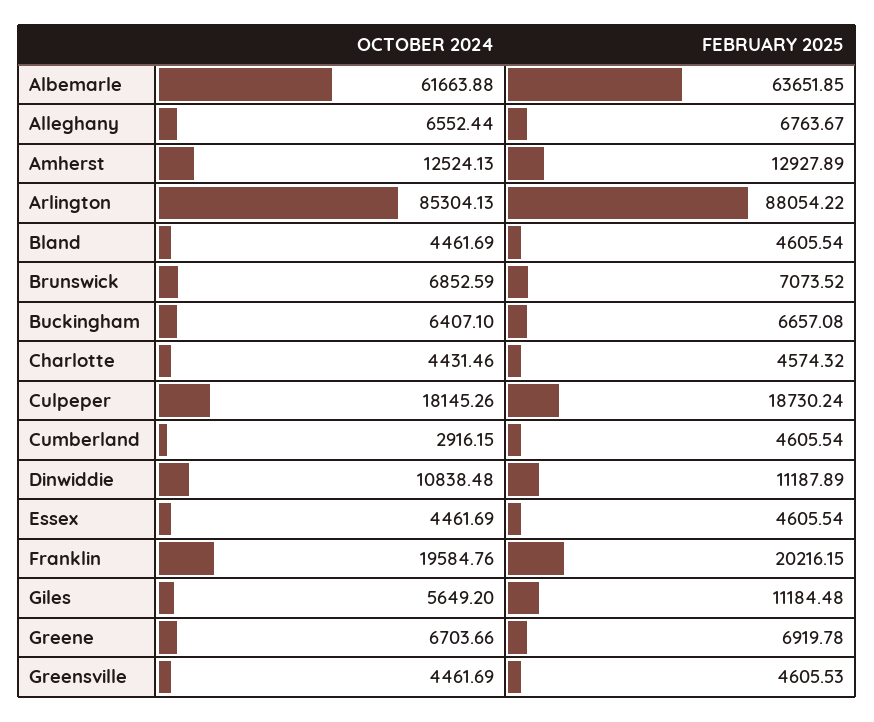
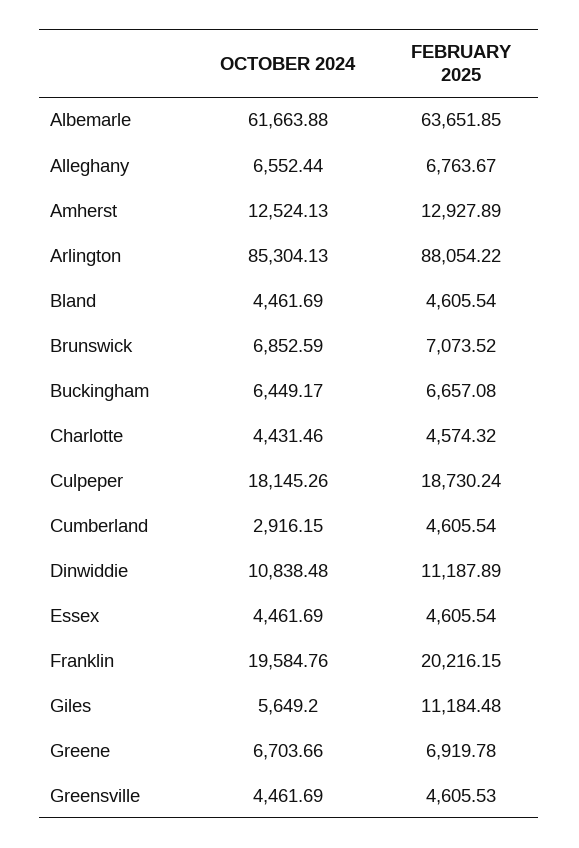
  {
    "OCTOBER 2024": {
      "Albemarle": 61663.88,
      "Alleghany": 6552.44,
      "Amherst": 12524.13,
      "Arlington": 85304.13,
      "Bland": 4461.69,
      "Brunswick": 6852.59,
-     "Buckingham": 6407.1,
+     "Buckingham": 6449.17,
      "Charlotte": 4431.46,
      "Culpeper": 18145.26,
      "Cumberland": 2916.15,
      "Dinwiddie": 10838.48,
      "Essex": 4461.69,
      "Franklin": 19584.76,
      "Giles": 5649.2,
      "Greene": 6703.66,
      "Greensville": 4461.69
    },
    "FEBRUARY 2025": {
      "Albemarle": 63651.85,
      "Alleghany": 6763.67,
      "Amherst": 12927.89,
      "Arlington": 88054.22,
      "Bland": 4605.54,
      "Brunswick": 7073.52,
      "Buckingham": 6657.08,
      "Charlotte": 4574.32,
      "Culpeper": 18730.24,
      "Cumberland": 4605.54,
      "Dinwiddie": 11187.89,
      "Essex": 4605.54,
      "Franklin": 20216.15,
      "Giles": 11184.48,
      "Greene": 6919.78,
      "Greensville": 4605.53
    }
  }

